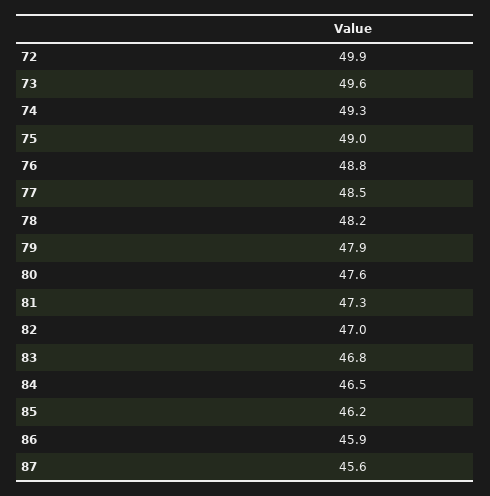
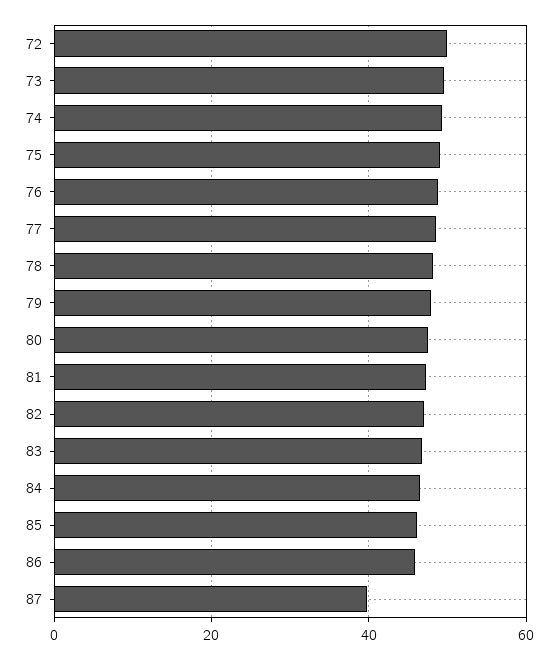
  {
    "72": 49.9,
    "73": 49.6,
    "74": 49.3,
    "75": 49,
    "76": 48.8,
    "77": 48.5,
    "78": 48.2,
    "79": 47.9,
    "80": 47.6,
    "81": 47.3,
    "82": 47,
    "83": 46.8,
    "84": 46.5,
    "85": 46.2,
    "86": 45.9,
-   "87": 45.6
+   "87": 40
  }

